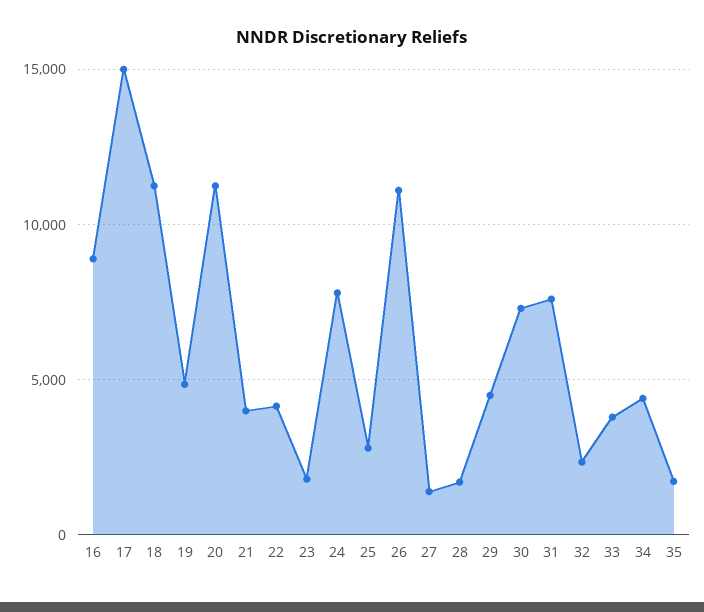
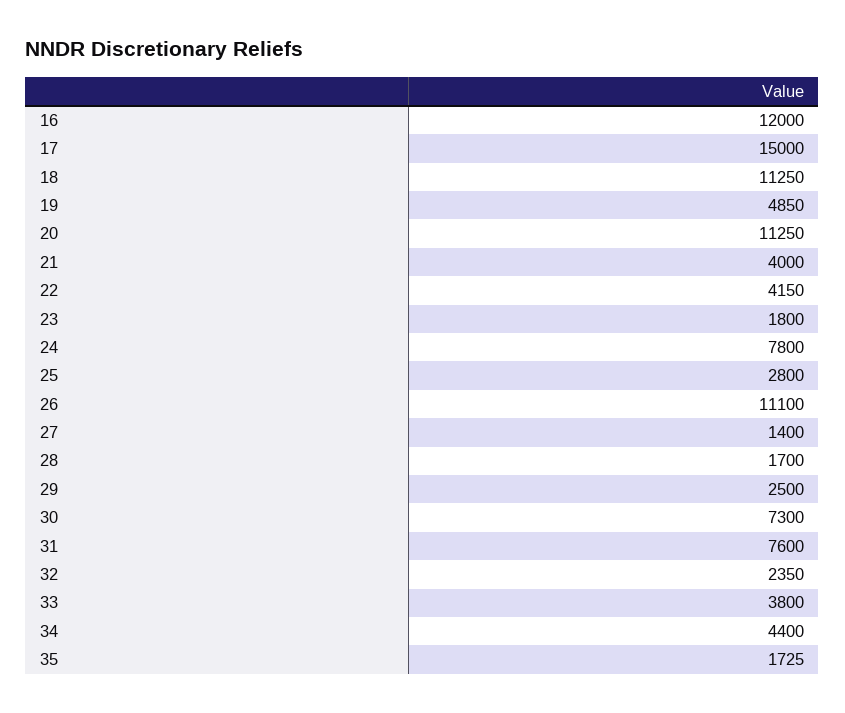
  {
-   "16": 9000,
+   "16": 12000,
    "17": 15000,
    "18": 11250,
    "19": 4850,
    "20": 11250,
    "21": 4000,
    "22": 4150,
    "23": 1800,
    "24": 7800,
    "25": 2800,
    "26": 11100,
    "27": 1400,
    "28": 1700,
-   "29": 4500,
+   "29": 2500,
    "30": 7300,
    "31": 7600,
    "32": 2350,
    "33": 3800,
    "34": 4400,
    "35": 1725
  }

